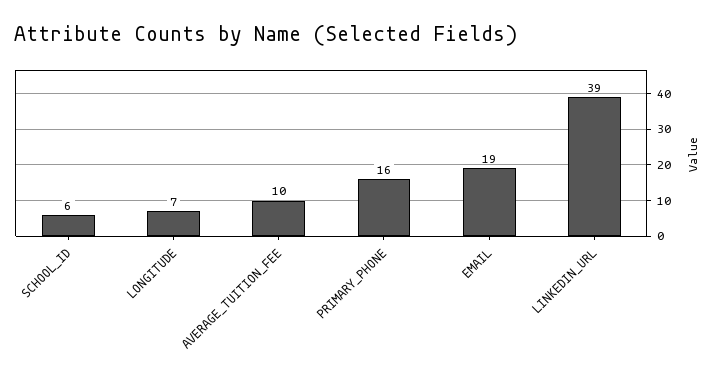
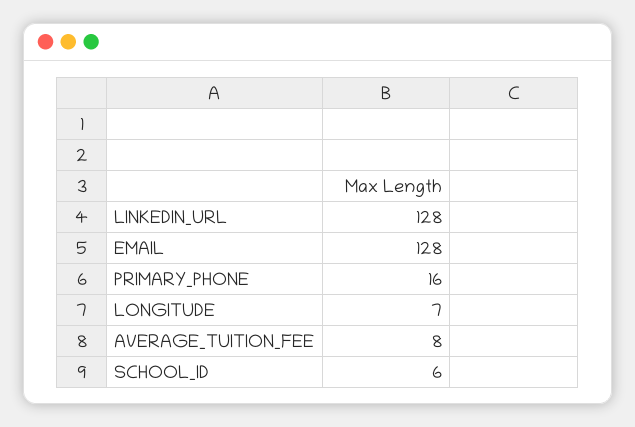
  {
    "SCHOOL_ID": 6,
    "LONGITUDE": 7,
-   "AVERAGE_TUITION_FEE": 10,
+   "AVERAGE_TUITION_FEE": 8,
    "PRIMARY_PHONE": 16,
-   "EMAIL": 19,
+   "EMAIL": 128,
-   "LINKEDIN_URL": 39
+   "LINKEDIN_URL": 128
  }

